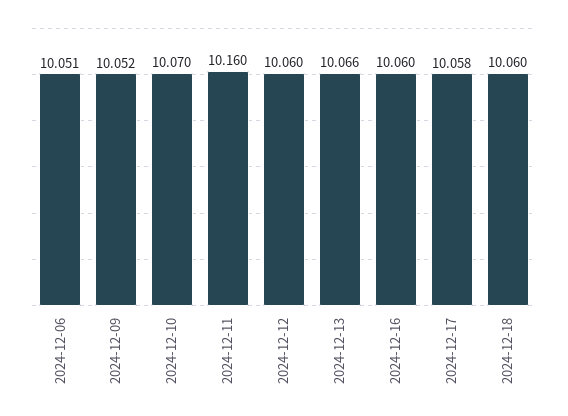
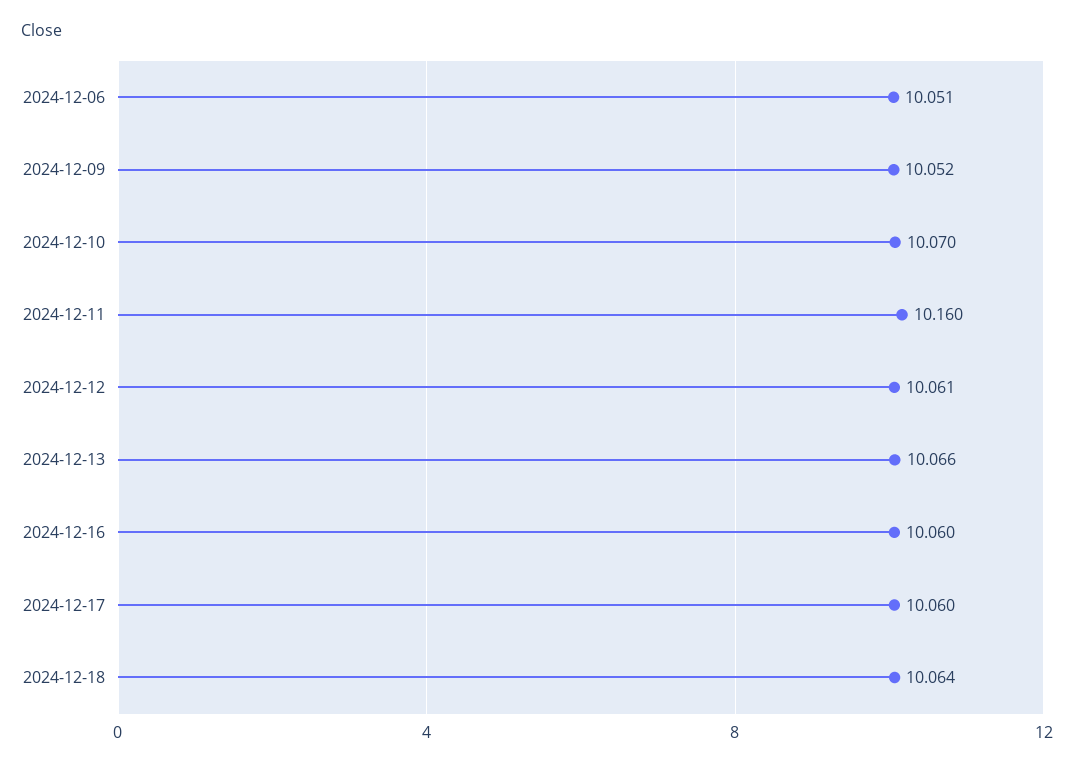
  {
    "2024-12-06": 10.051,
    "2024-12-09": 10.052,
    "2024-12-10": 10.07,
    "2024-12-11": 10.16,
-   "2024-12-12": 10.06,
+   "2024-12-12": 10.061,
    "2024-12-13": 10.066,
    "2024-12-16": 10.06,
-   "2024-12-17": 10.058,
+   "2024-12-17": 10.06,
-   "2024-12-18": 10.06
+   "2024-12-18": 10.064
  }

